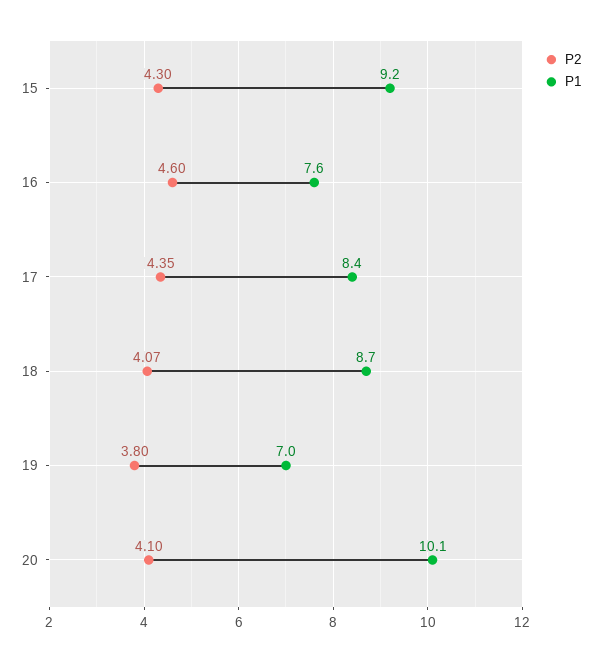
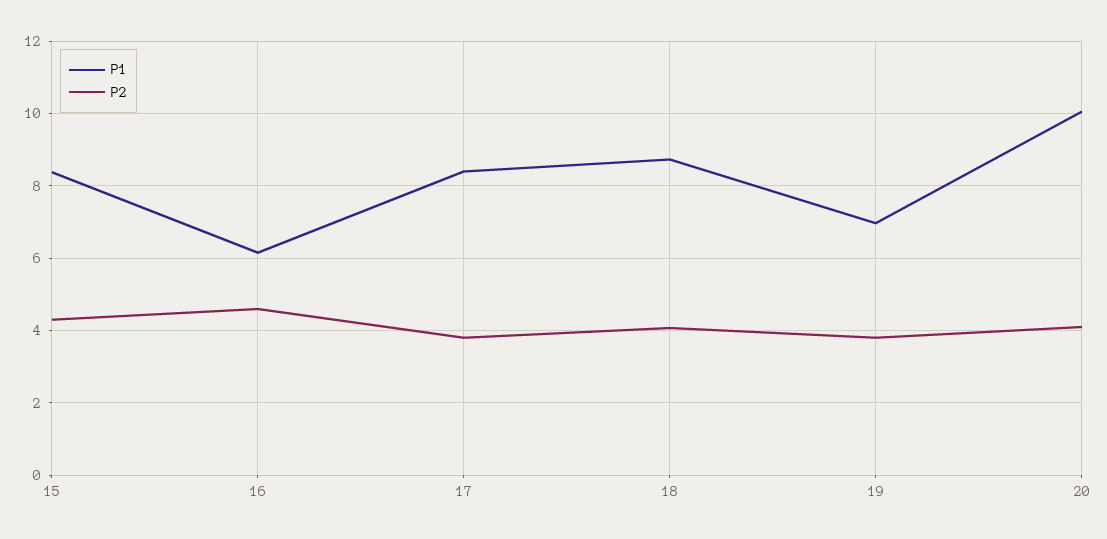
  {
    "P2": {
      "15": 4.3,
      "16": 4.6,
-     "17": 4.35,
+     "17": 3.8,
      "18": 4.07,
      "19": 3.8,
      "20": 4.1
    },
    "P1": {
-     "15": 9.2,
+     "15": 8.4,
-     "16": 7.6,
+     "16": 6.2,
      "17": 8.4,
      "18": 8.7,
      "19": 7,
      "20": 10.1
    }
  }

